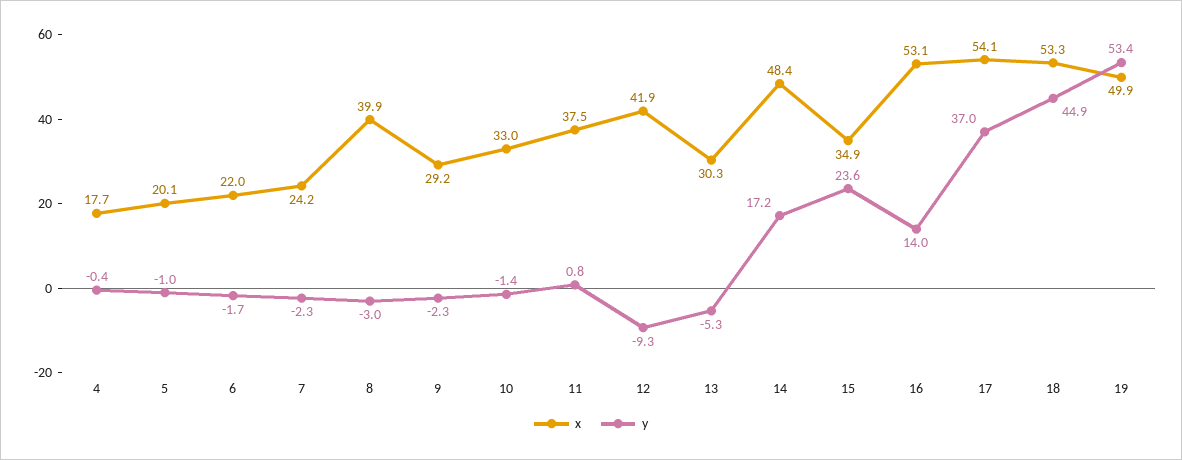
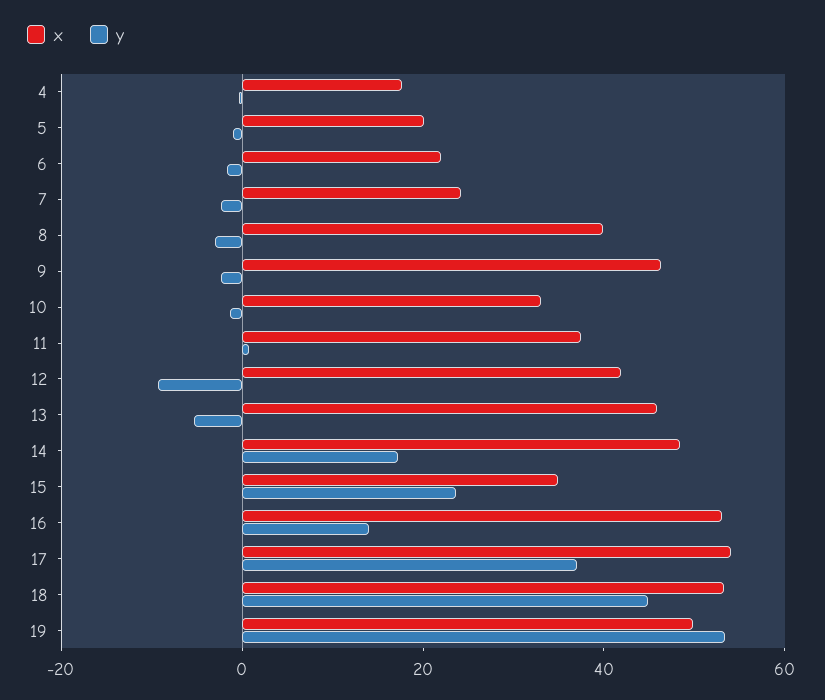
  {
    "x": {
      "4": 17.7,
      "5": 20.1,
      "6": 22,
      "7": 24.2,
      "8": 39.9,
-     "9": 29.2,
+     "9": 45,
      "10": 33,
      "11": 37.5,
      "12": 41.9,
-     "13": 30.3,
+     "13": 45,
      "14": 48.4,
      "15": 34.9,
      "16": 53.1,
      "17": 54.1,
      "18": 53.3,
      "19": 49.9
    },
    "y": {
      "4": -0.4,
      "5": -1,
      "6": -1.7,
      "7": -2.3,
      "8": -3,
      "9": -2.3,
      "10": -1.4,
      "11": 0.8,
      "12": -9.3,
      "13": -5.3,
      "14": 17.2,
      "15": 23.6,
      "16": 14,
      "17": 37,
      "18": 44.9,
      "19": 53.4
    }
  }

